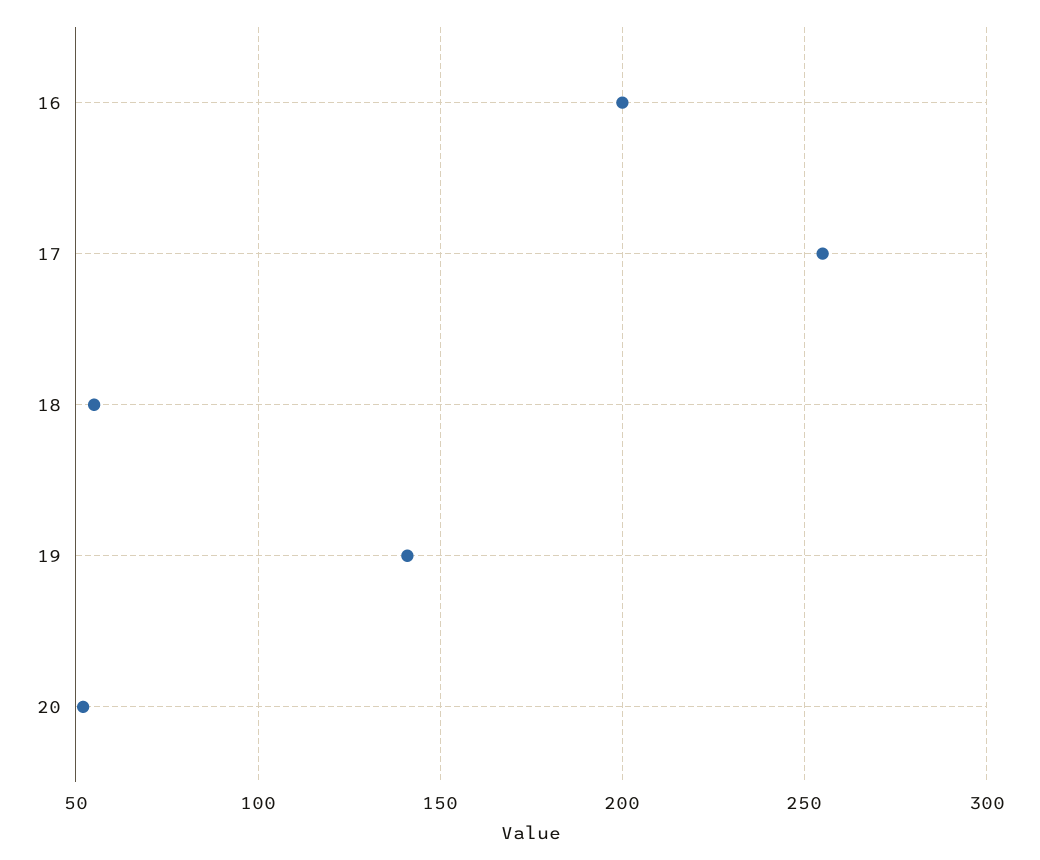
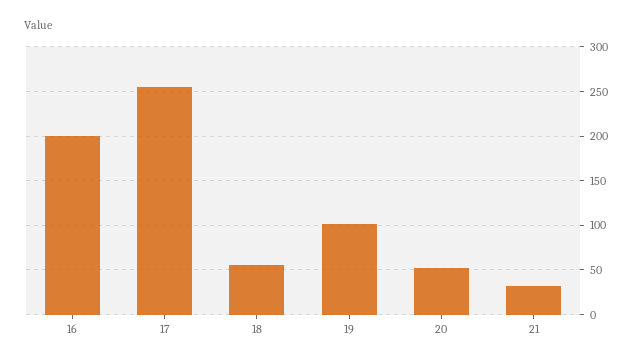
  {
    "16": 200,
    "17": 255,
    "18": 55,
-   "19": 140,
+   "19": 100,
-   "20": 50
+   "20": 50,
+   "21": 30
  }

